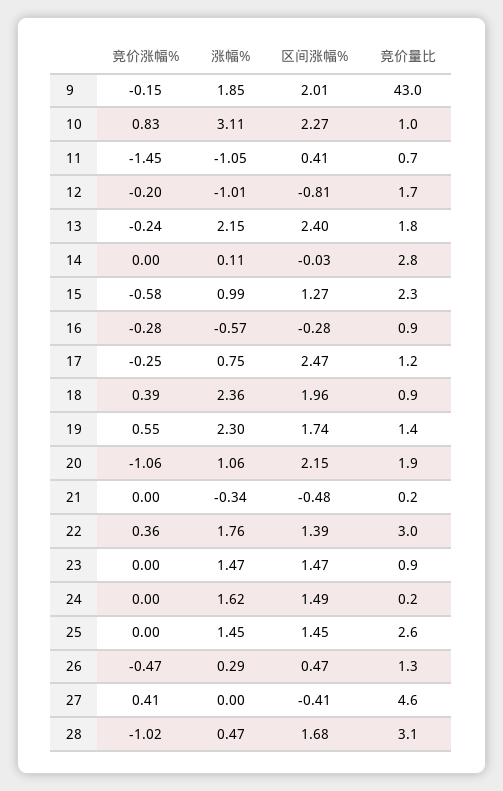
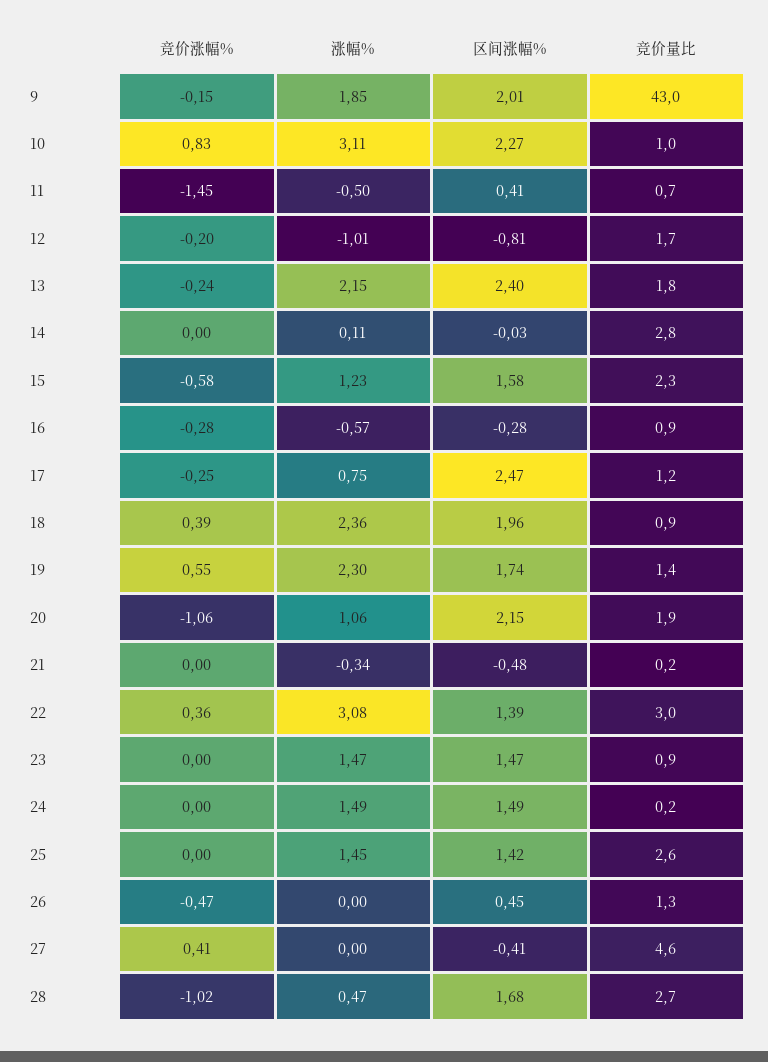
  {
    "竞价涨幅%": {
      "9": -0.15,
      "10": 0.83,
      "11": -1.45,
      "12": -0.2,
      "13": -0.24,
      "14": 0,
      "15": -0.58,
      "16": -0.28,
      "17": -0.25,
      "18": 0.39,
      "19": 0.55,
      "20": -1.06,
      "21": 0,
      "22": 0.36,
      "23": 0,
      "24": 0,
      "25": 0,
      "26": -0.47,
      "27": 0.41,
      "28": -1.02
    },
    "涨幅%": {
      "9": 1.85,
      "10": 3.11,
-     "11": -1.05,
+     "11": -0.5,
      "12": -1.01,
      "13": 2.15,
      "14": 0.11,
-     "15": 0.99,
+     "15": 1.23,
      "16": -0.57,
      "17": 0.75,
      "18": 2.36,
      "19": 2.3,
      "20": 1.06,
      "21": -0.34,
-     "22": 1.76,
+     "22": 3.08,
      "23": 1.47,
-     "24": 1.62,
+     "24": 1.49,
      "25": 1.45,
-     "26": 0.29,
+     "26": 0,
      "27": 0,
      "28": 0.47
    },
    "区间涨幅%": {
      "9": 2.01,
      "10": 2.27,
      "11": 0.41,
      "12": -0.81,
      "13": 2.4,
      "14": -0.03,
-     "15": 1.27,
+     "15": 1.58,
      "16": -0.28,
      "17": 2.47,
      "18": 1.96,
      "19": 1.74,
      "20": 2.15,
      "21": -0.48,
      "22": 1.39,
      "23": 1.47,
      "24": 1.49,
-     "25": 1.45,
+     "25": 1.42,
-     "26": 0.47,
+     "26": 0.45,
      "27": -0.41,
      "28": 1.68
    },
    "竞价量比": {
      "9": 43,
      "10": 1,
      "11": 0.7,
      "12": 1.7,
      "13": 1.8,
      "14": 2.8,
      "15": 2.3,
      "16": 0.9,
      "17": 1.2,
      "18": 0.9,
      "19": 1.4,
      "20": 1.9,
      "21": 0.2,
      "22": 3,
      "23": 0.9,
      "24": 0.2,
      "25": 2.6,
      "26": 1.3,
      "27": 4.6,
-     "28": 3.1
+     "28": 2.7
    }
  }

